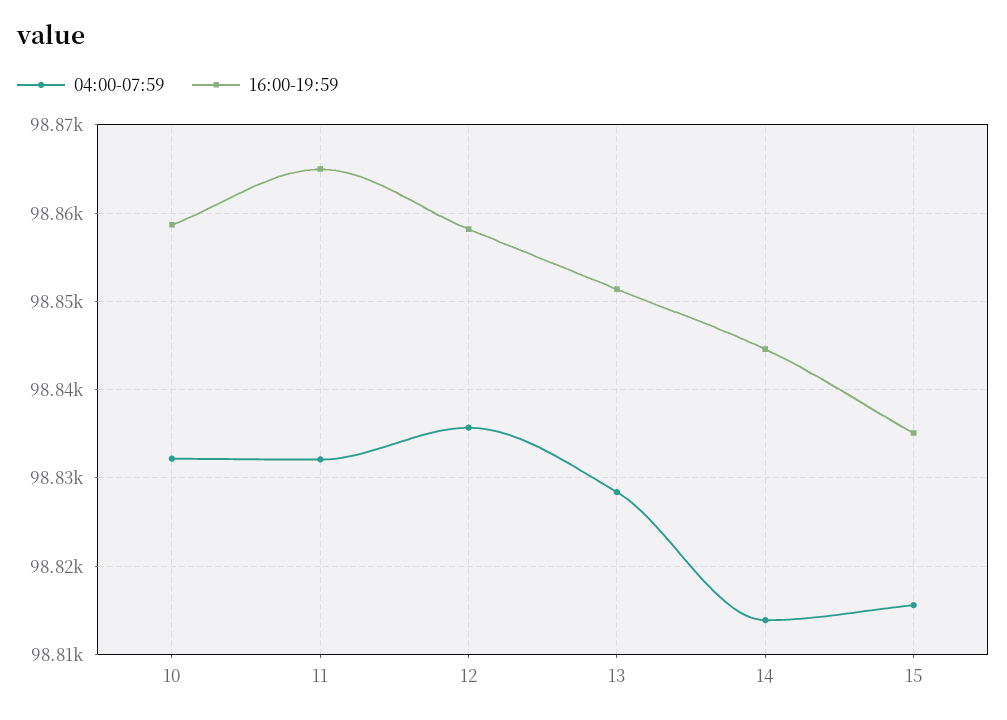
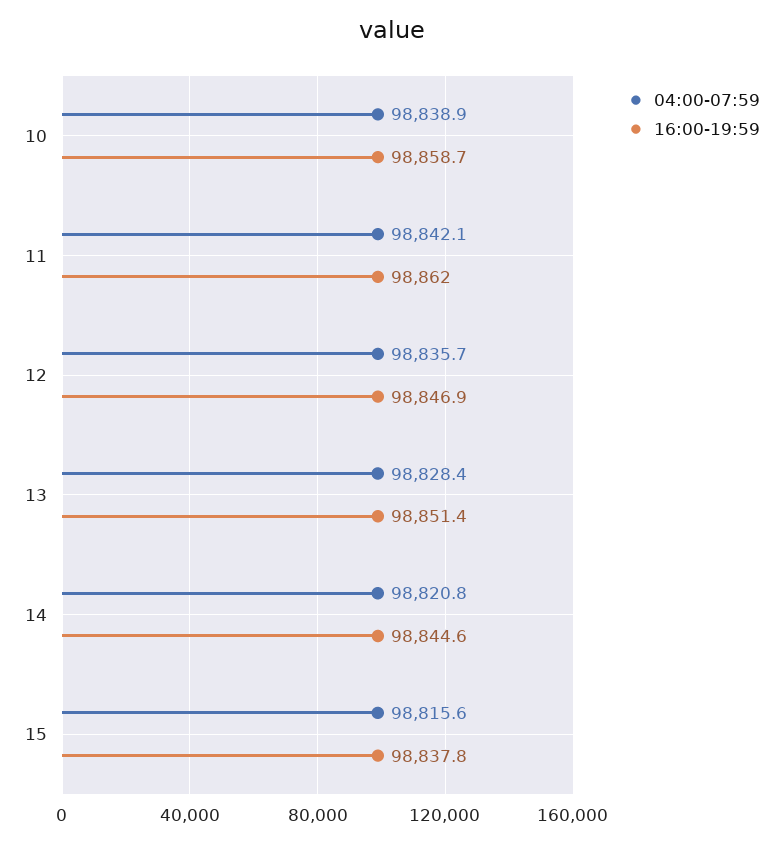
  {
    "04:00-07:59": {
-     "10": 98832,
+     "10": 98838.9,
-     "11": 98832,
+     "11": 98842.1,
      "12": 98835.7,
      "13": 98828.4,
-     "14": 98814,
+     "14": 98820.8,
      "15": 98815.6
    },
    "16:00-19:59": {
      "10": 98858.7,
-     "11": 98865,
+     "11": 98862,
-     "12": 98858,
+     "12": 98846.9,
      "13": 98851.4,
      "14": 98844.6,
-     "15": 98835
+     "15": 98837.8
    }
  }

